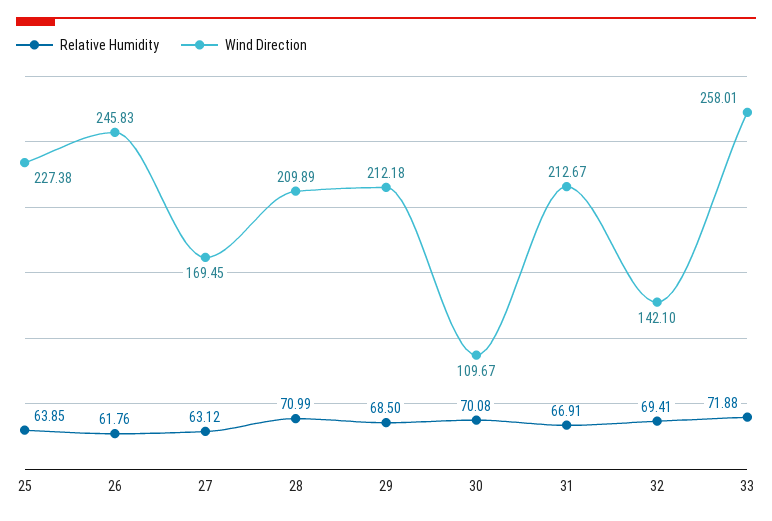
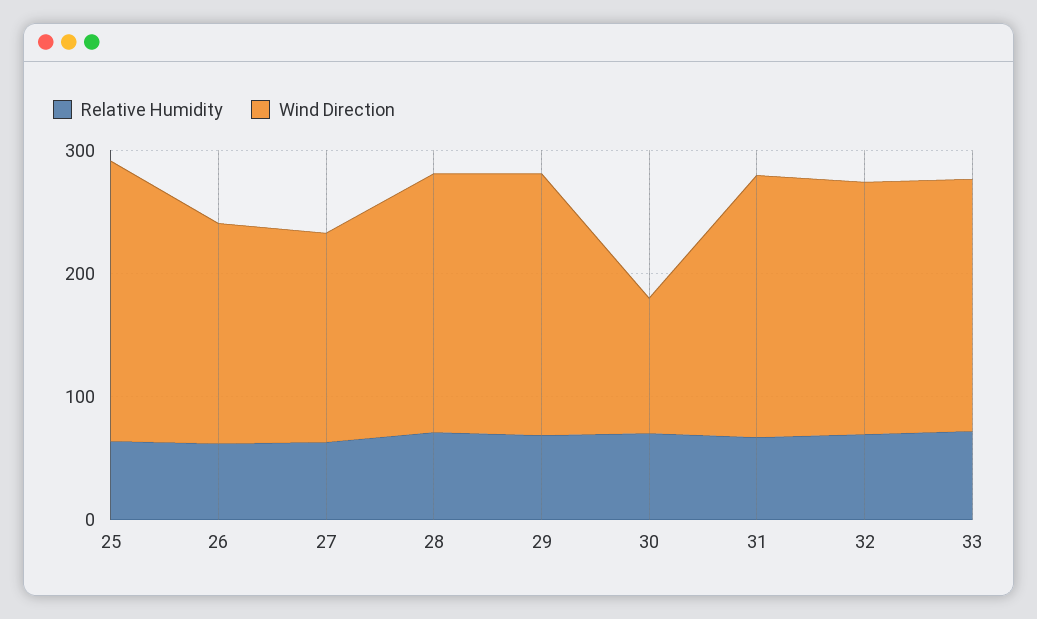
  {
    "Relative Humidity": {
      "25": 63.85,
      "26": 61.76,
      "27": 63.12,
      "28": 70.99,
      "29": 68.5,
      "30": 70.08,
      "31": 66.91,
      "32": 69.41,
      "33": 71.88
    },
    "Wind Direction": {
      "25": 227.38,
-     "26": 245.83,
+     "26": 180,
      "27": 169.45,
      "28": 209.89,
      "29": 212.18,
      "30": 109.67,
      "31": 212.67,
-     "32": 142.1,
+     "32": 200,
-     "33": 258.01
+     "33": 200
    }
  }

